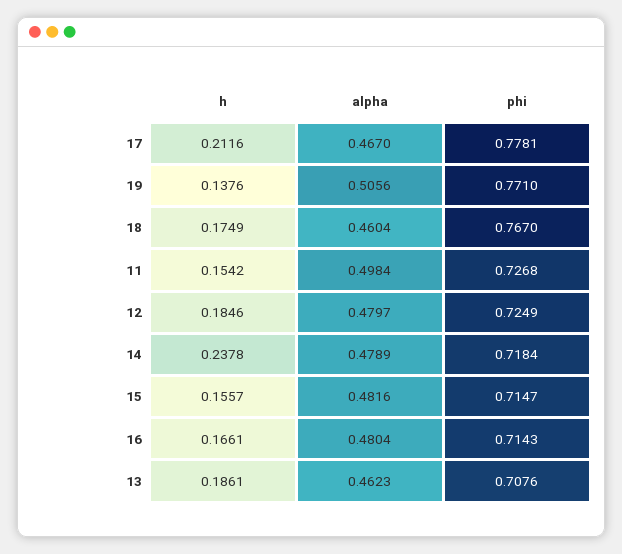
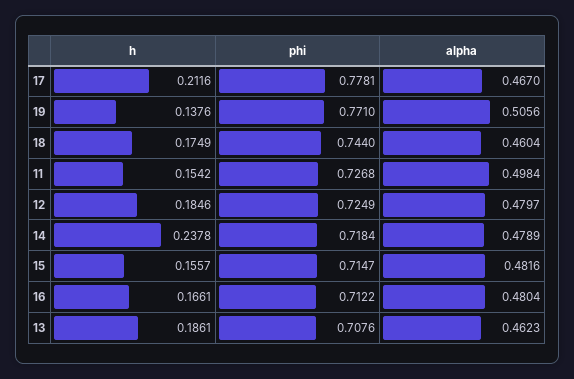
  {
    "h": {
      "17": 0.2116,
      "19": 0.1376,
      "18": 0.1749,
      "11": 0.1542,
      "12": 0.1846,
      "14": 0.2378,
      "15": 0.1557,
      "16": 0.1661,
      "13": 0.1861
    },
    "alpha": {
      "17": 0.467,
      "19": 0.5056,
      "18": 0.4604,
      "11": 0.4984,
      "12": 0.4797,
      "14": 0.4789,
      "15": 0.4816,
      "16": 0.4804,
      "13": 0.4623
    },
    "phi": {
      "17": 0.7781,
      "19": 0.771,
-     "18": 0.767,
+     "18": 0.744,
      "11": 0.7268,
      "12": 0.7249,
      "14": 0.7184,
      "15": 0.7147,
-     "16": 0.7143,
+     "16": 0.7122,
      "13": 0.7076
    }
  }

